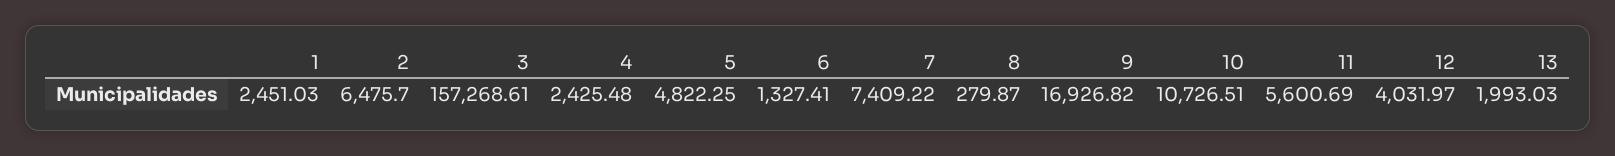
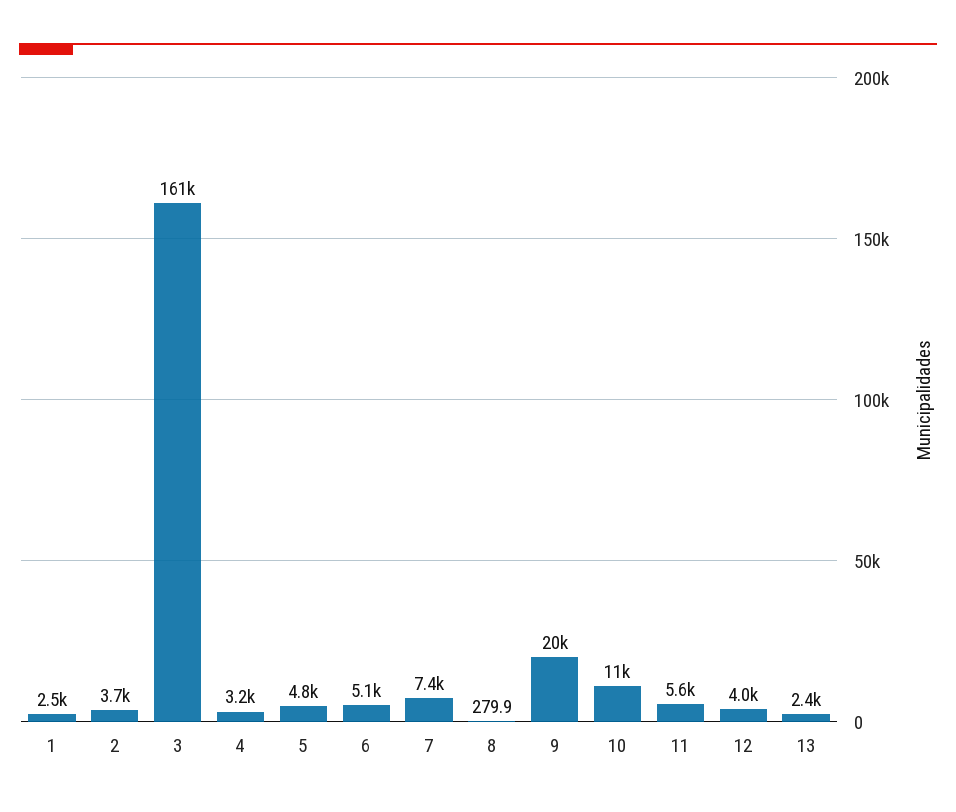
  {
    "1": 2451.03,
-   "2": 6475.7,
+   "2": 3700,
-   "3": 157268.61,
+   "3": 161000,
-   "4": 2425.48,
+   "4": 3200,
    "5": 4822.25,
-   "6": 1327.41,
+   "6": 5100,
    "7": 7409.22,
    "8": 279.87,
-   "9": 16926.82,
+   "9": 20000,
    "10": 10726.51,
    "11": 5600.69,
    "12": 4031.97,
-   "13": 1993.03
+   "13": 2400
  }

